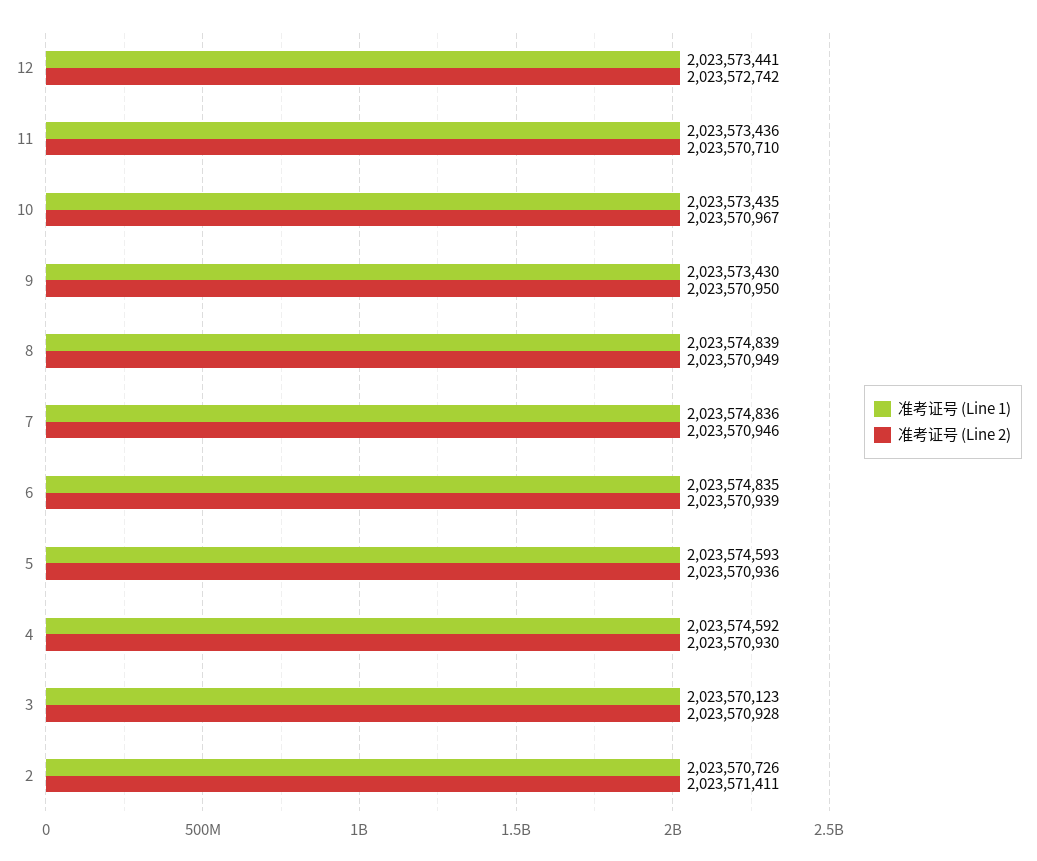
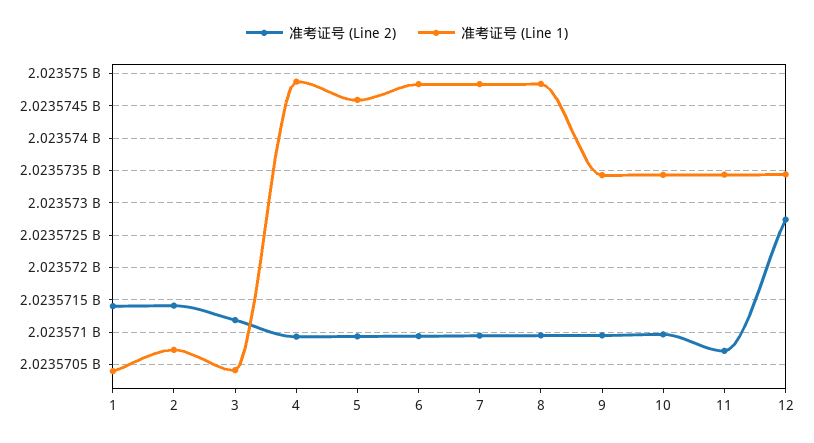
  {
    "准考证号 (Line 1)": {
      "12": 2023573441,
      "11": 2023573436,
      "10": 2023573435,
      "9": 2023573430,
      "8": 2023574839,
      "7": 2023574836,
      "6": 2023574835,
      "5": 2023574593,
-     "4": 2023574592,
+     "4": 2023574900,
-     "3": 2023570123,
+     "3": 2023570400,
-     "2": 2023570726
+     "2": 2023570726,
+     "1": 2023570400
    },
    "准考证号 (Line 2)": {
      "12": 2023572742,
      "11": 2023570710,
      "10": 2023570967,
      "9": 2023570950,
      "8": 2023570949,
      "7": 2023570946,
      "6": 2023570939,
      "5": 2023570936,
      "4": 2023570930,
-     "3": 2023570928,
+     "3": 2023571200,
-     "2": 2023571411
+     "2": 2023571411,
+     "1": 2023571400
    }
  }

